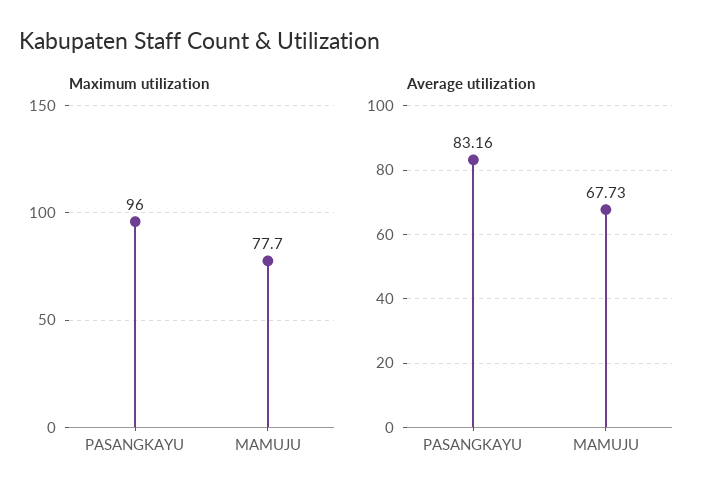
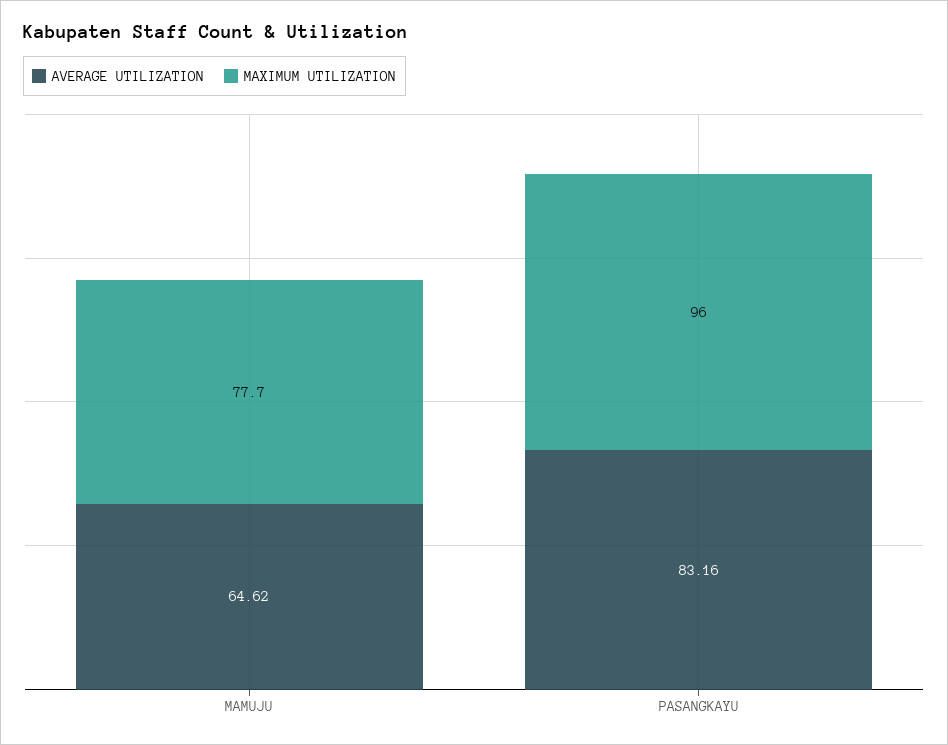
  {
    "Maximum utilization": {
      "PASANGKAYU": 96,
      "MAMUJU": 77.7
    },
    "Average utilization": {
      "PASANGKAYU": 83.16,
-     "MAMUJU": 67.73
+     "MAMUJU": 64.62
    }
  }

